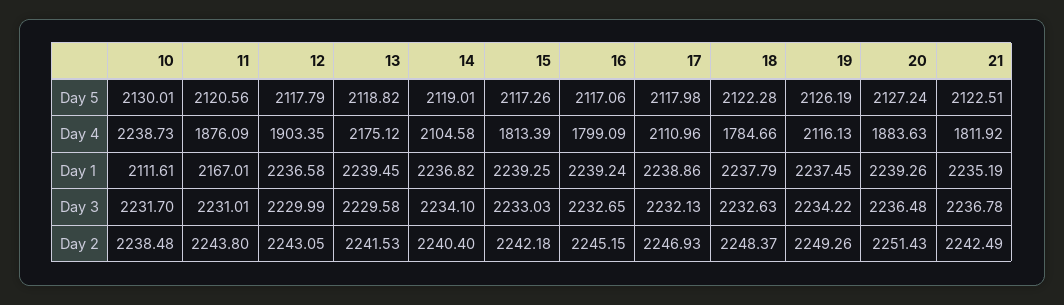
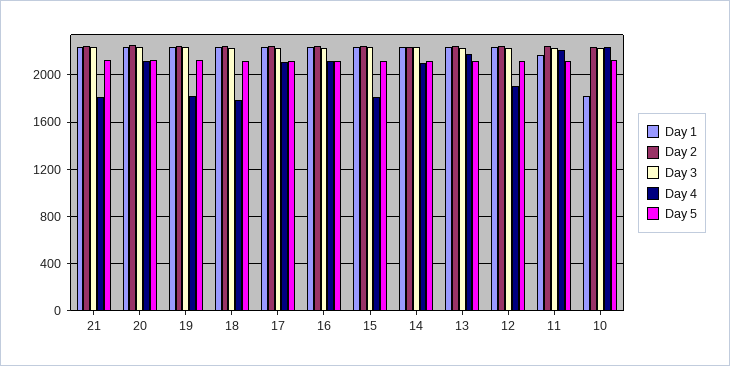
  {
    "Day 5": {
      "10": 2130.01,
      "11": 2120.56,
      "12": 2117.79,
      "13": 2118.82,
      "14": 2119.01,
      "15": 2117.26,
      "16": 2117.06,
      "17": 2117.98,
      "18": 2122.28,
      "19": 2126.19,
      "20": 2127.24,
      "21": 2122.51
    },
    "Day 4": {
      "10": 2238.73,
-     "11": 1876.09,
+     "11": 2200,
      "12": 1903.35,
      "13": 2175.12,
      "14": 2104.58,
      "15": 1813.39,
-     "16": 1799.09,
+     "16": 2100,
      "17": 2110.96,
      "18": 1784.66,
-     "19": 2116.13,
+     "19": 1800,
-     "20": 1883.63,
+     "20": 2100,
      "21": 1811.92
    },
    "Day 1": {
-     "10": 2111.61,
+     "10": 1800,
      "11": 2167.01,
      "12": 2236.58,
      "13": 2239.45,
      "14": 2236.82,
      "15": 2239.25,
      "16": 2239.24,
      "17": 2238.86,
      "18": 2237.79,
      "19": 2237.45,
      "20": 2239.26,
      "21": 2235.19
    },
    "Day 3": {
      "10": 2231.7,
      "11": 2231.01,
      "12": 2229.99,
      "13": 2229.58,
      "14": 2234.1,
      "15": 2233.03,
      "16": 2232.65,
      "17": 2232.13,
      "18": 2232.63,
      "19": 2234.22,
      "20": 2236.48,
      "21": 2236.78
    },
    "Day 2": {
      "10": 2238.48,
      "11": 2243.8,
      "12": 2243.05,
      "13": 2241.53,
      "14": 2240.4,
      "15": 2242.18,
      "16": 2245.15,
      "17": 2246.93,
      "18": 2248.37,
      "19": 2249.26,
      "20": 2251.43,
      "21": 2242.49
    }
  }

